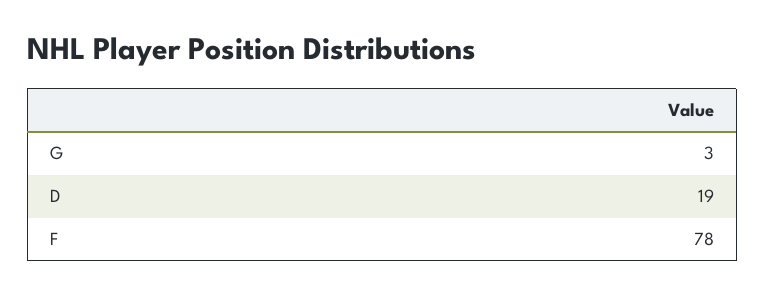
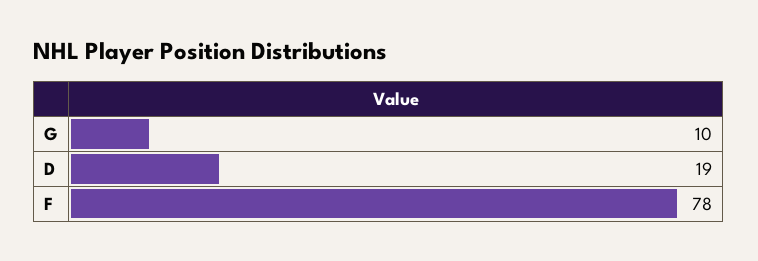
  {
-   "G": 3,
+   "G": 10,
    "D": 19,
    "F": 78
  }

